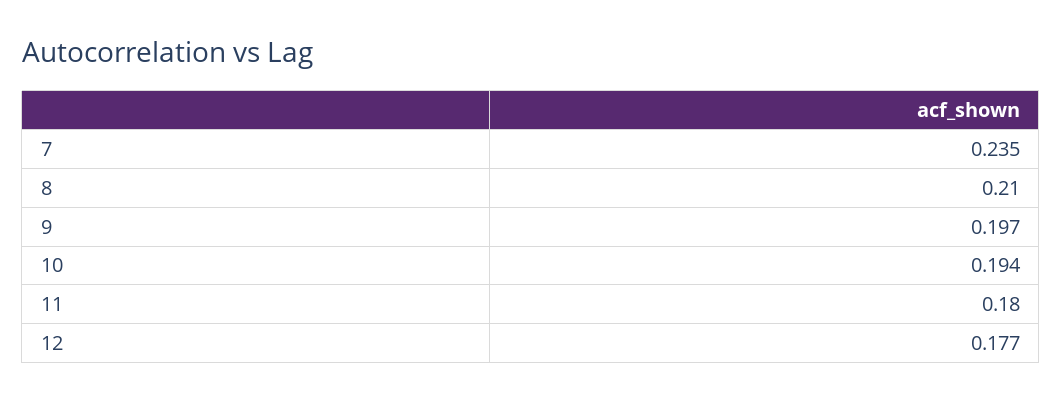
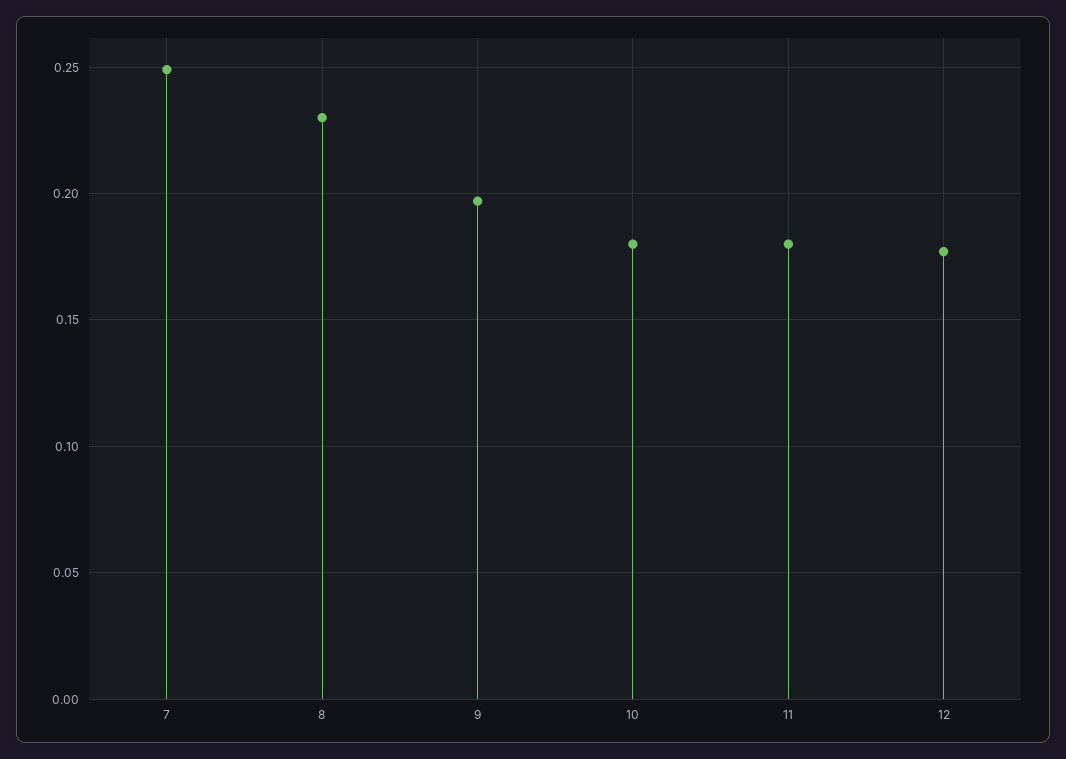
  {
-   "7": 0.235,
+   "7": 0.25,
-   "8": 0.21,
+   "8": 0.23,
    "9": 0.197,
-   "10": 0.194,
+   "10": 0.18,
    "11": 0.18,
    "12": 0.177
  }

